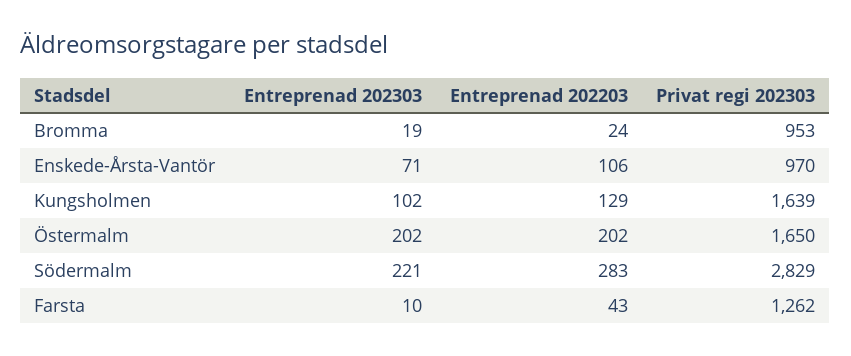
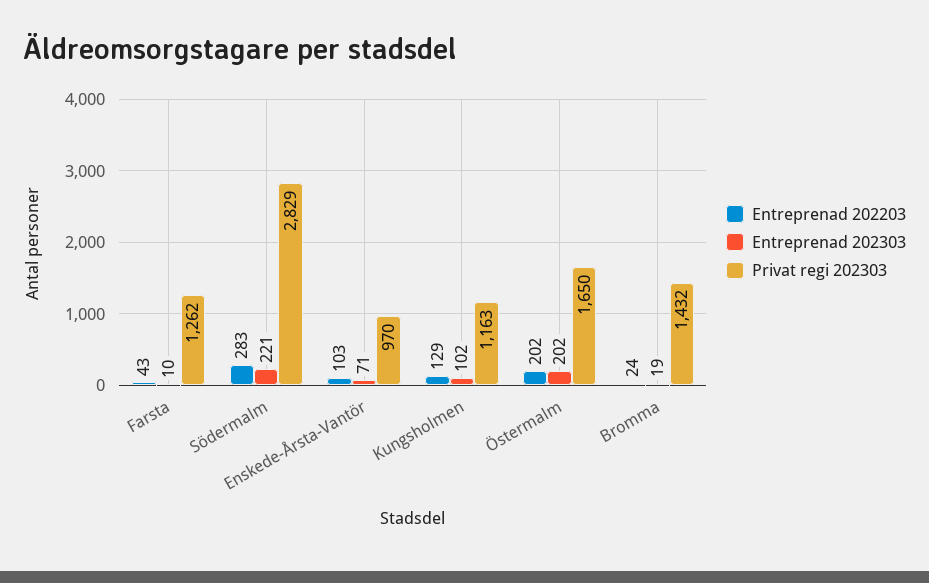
  {
    "Entreprenad 202303": {
      "Bromma": 19,
      "Enskede-Årsta-Vantör": 71,
      "Kungsholmen": 102,
      "Östermalm": 202,
      "Södermalm": 221,
      "Farsta": 10
    },
    "Entreprenad 202203": {
      "Bromma": 24,
-     "Enskede-Årsta-Vantör": 106,
+     "Enskede-Årsta-Vantör": 103,
      "Kungsholmen": 129,
      "Östermalm": 202,
      "Södermalm": 283,
      "Farsta": 43
    },
    "Privat regi 202303": {
-     "Bromma": 953,
+     "Bromma": 1432,
      "Enskede-Årsta-Vantör": 970,
-     "Kungsholmen": 1639,
+     "Kungsholmen": 1163,
      "Östermalm": 1650,
      "Södermalm": 2829,
      "Farsta": 1262
    }
  }

